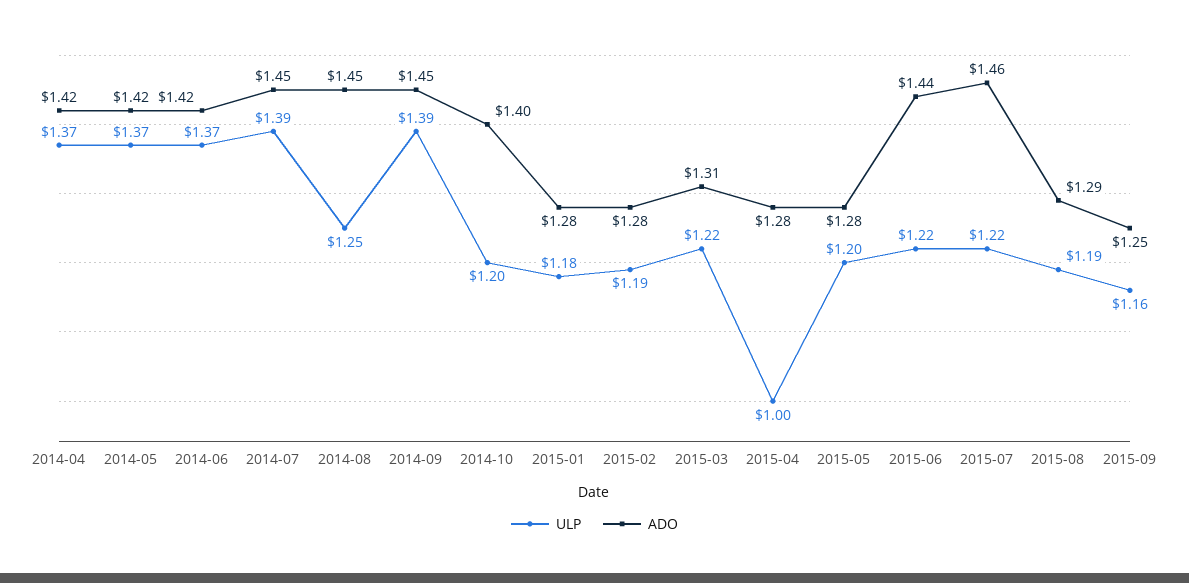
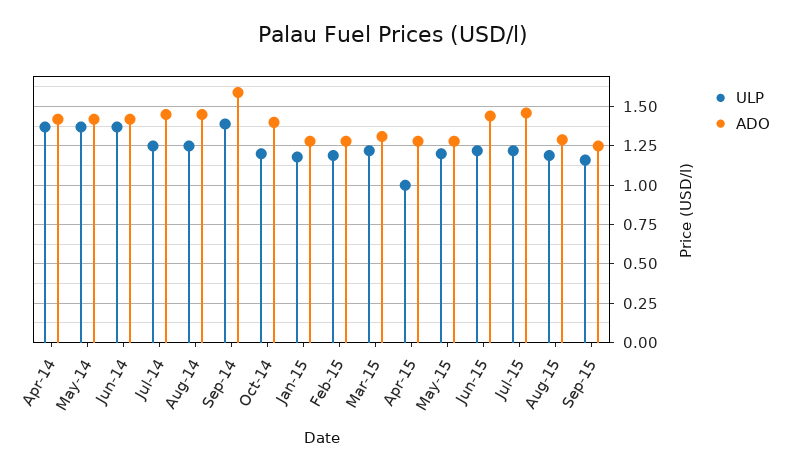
  {
    "ULP": {
      "2014-04": 1.37,
      "2014-05": 1.37,
      "2014-06": 1.37,
-     "2014-07": 1.39,
+     "2014-07": 1.25,
      "2014-08": 1.25,
      "2014-09": 1.39,
      "2014-10": 1.2,
      "2015-01": 1.18,
      "2015-02": 1.19,
      "2015-03": 1.22,
      "2015-04": 1,
      "2015-05": 1.2,
      "2015-06": 1.22,
      "2015-07": 1.22,
      "2015-08": 1.19,
      "2015-09": 1.16
    },
    "ADO": {
      "2014-04": 1.42,
      "2014-05": 1.42,
      "2014-06": 1.42,
      "2014-07": 1.45,
      "2014-08": 1.45,
-     "2014-09": 1.45,
+     "2014-09": 1.6,
      "2014-10": 1.4,
      "2015-01": 1.28,
      "2015-02": 1.28,
      "2015-03": 1.31,
      "2015-04": 1.28,
      "2015-05": 1.28,
      "2015-06": 1.44,
      "2015-07": 1.46,
      "2015-08": 1.29,
      "2015-09": 1.25
    }
  }

